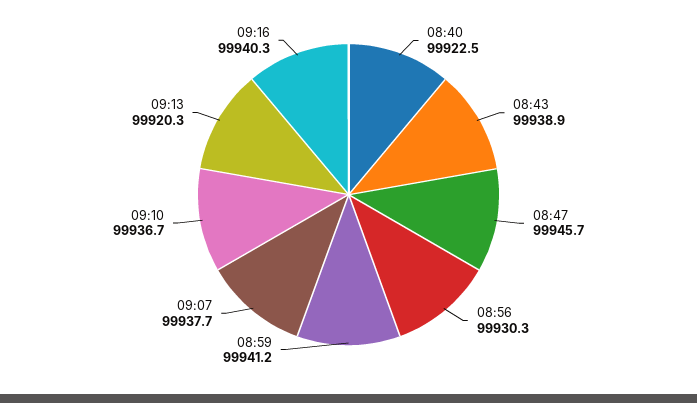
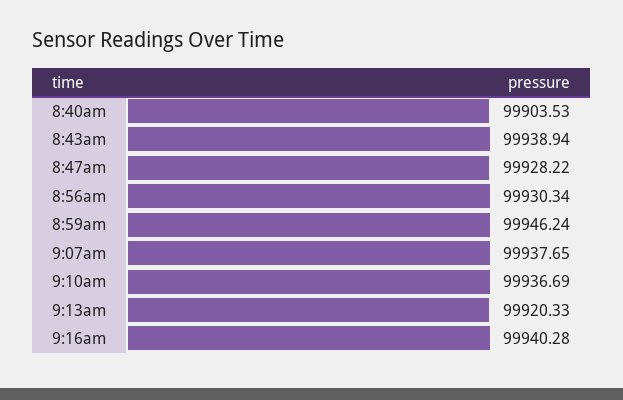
  {
-   "08:40": 99922.5,
+   "08:40": 99903.53,
    "08:43": 99938.94,
-   "08:47": 99945.7,
+   "08:47": 99928.22,
    "08:56": 99930.34,
-   "08:59": 99941.2,
+   "08:59": 99946.24,
    "09:07": 99937.65,
    "09:10": 99936.69,
    "09:13": 99920.33,
    "09:16": 99940.28
  }

